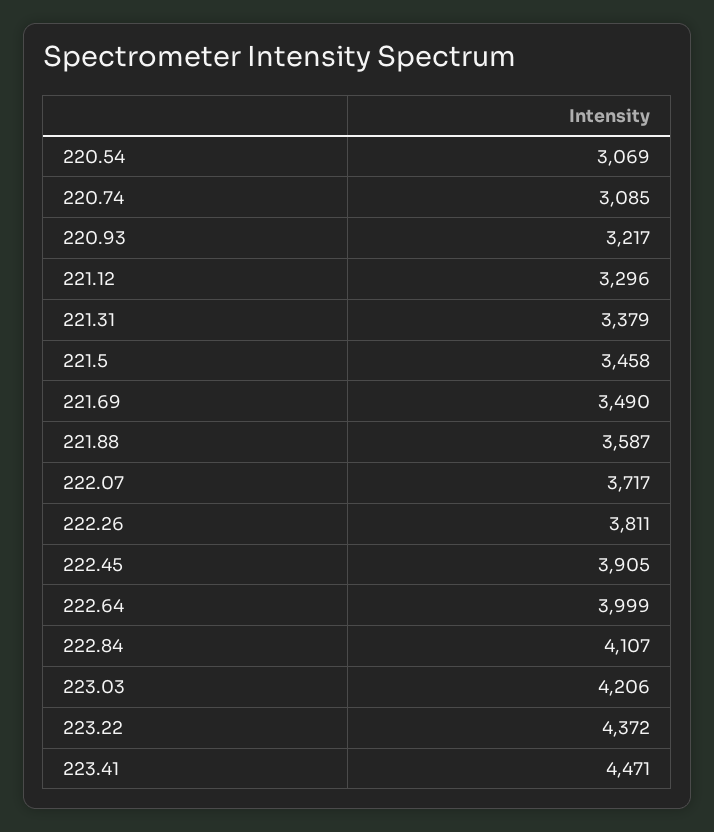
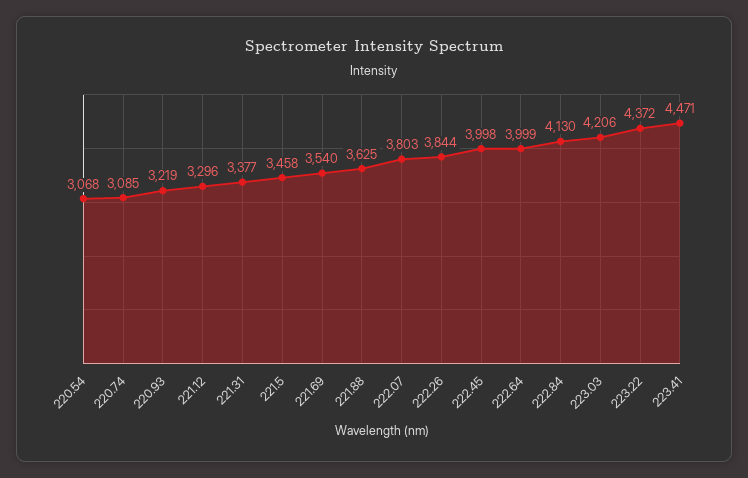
  {
-   "220.54": 3069,
+   "220.54": 3068,
    "220.74": 3085,
-   "220.93": 3217,
+   "220.93": 3219,
    "221.12": 3296,
-   "221.31": 3379,
+   "221.31": 3377,
    "221.5": 3458,
-   "221.69": 3490,
+   "221.69": 3540,
-   "221.88": 3587,
+   "221.88": 3625,
-   "222.07": 3717,
+   "222.07": 3803,
-   "222.26": 3811,
+   "222.26": 3844,
-   "222.45": 3905,
+   "222.45": 3998,
    "222.64": 3999,
-   "222.84": 4107,
+   "222.84": 4130,
    "223.03": 4206,
    "223.22": 4372,
    "223.41": 4471
  }

